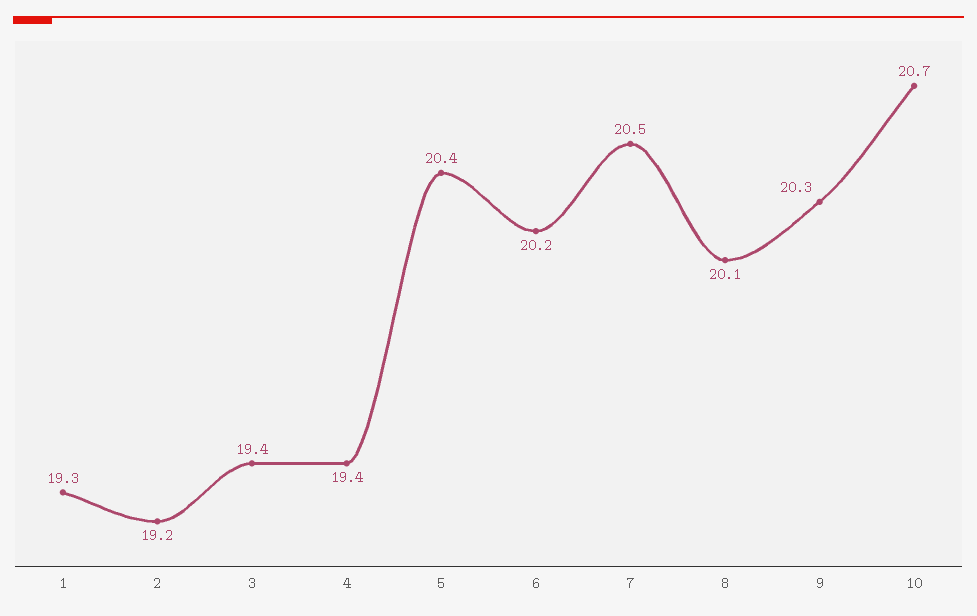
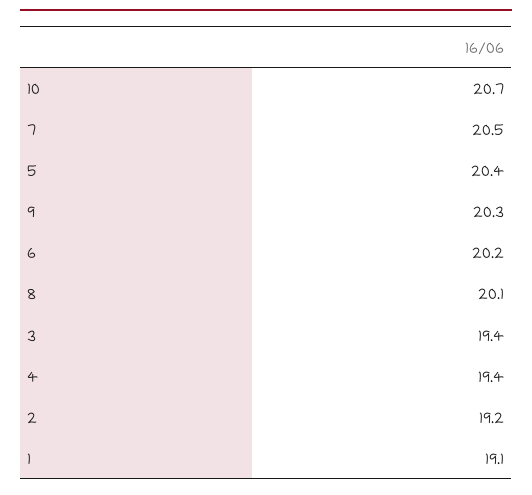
  {
-   "1": 19.3,
+   "1": 19.1,
    "2": 19.2,
    "3": 19.4,
    "4": 19.4,
    "5": 20.4,
    "6": 20.2,
    "7": 20.5,
    "8": 20.1,
    "9": 20.3,
    "10": 20.7
  }

